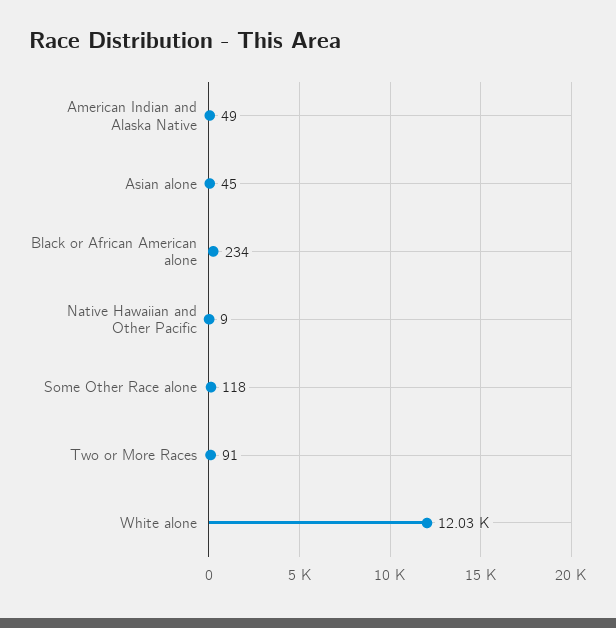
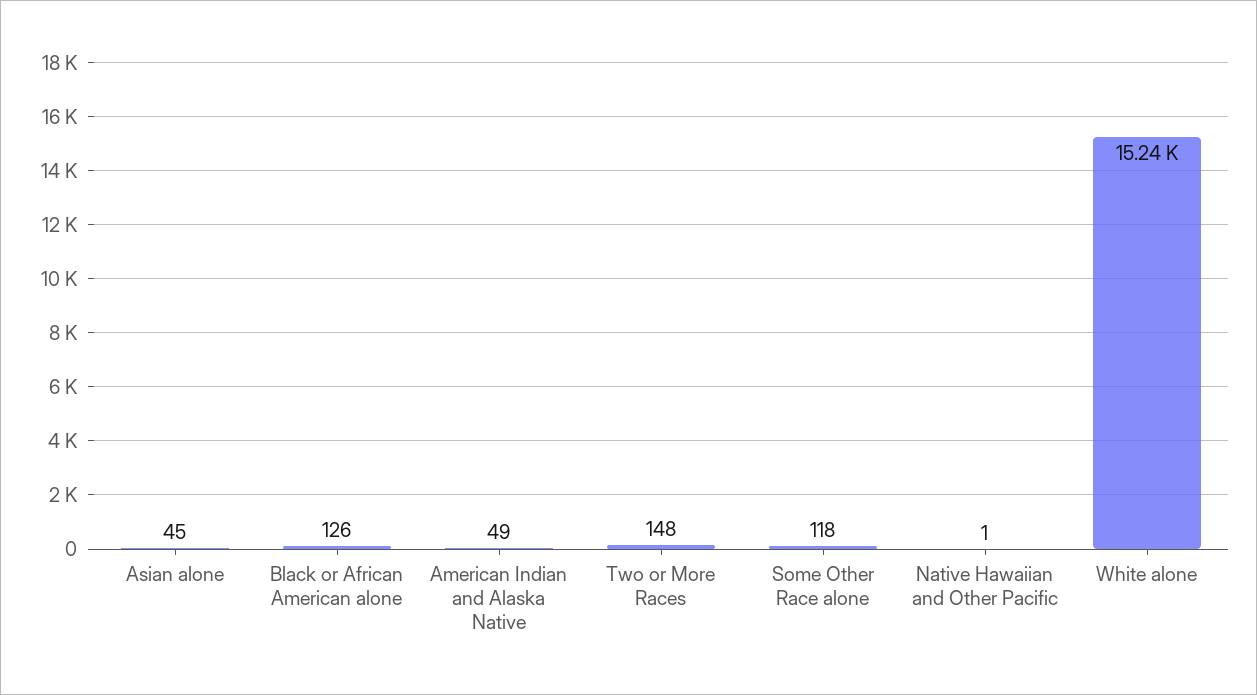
  {
    "American Indian and Alaska Native": 49,
    "Asian alone": 45,
-   "Black or African American alone": 234,
+   "Black or African American alone": 126,
-   "Native Hawaiian and Other Pacific": 9,
+   "Native Hawaiian and Other Pacific": 1,
    "Some Other Race alone": 118,
-   "Two or More Races": 91,
+   "Two or More Races": 148,
-   "White alone": 12030
+   "White alone": 15240
  }

